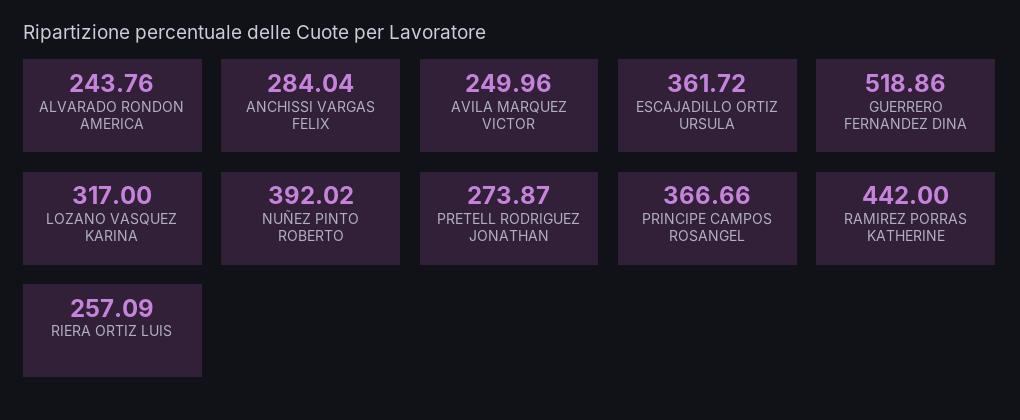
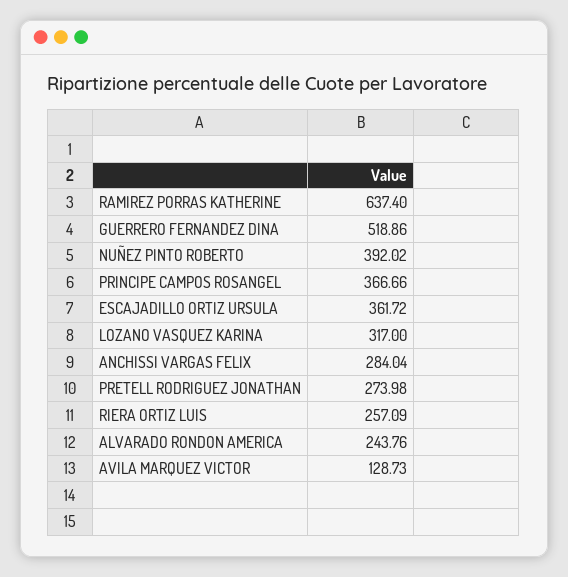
  {
    "ALVARADO RONDON AMERICA": 243.76,
    "ANCHISSI VARGAS FELIX": 284.04,
-   "AVILA MARQUEZ VICTOR": 249.96,
+   "AVILA MARQUEZ VICTOR": 128.73,
    "ESCAJADILLO ORTIZ URSULA": 361.72,
    "GUERRERO FERNANDEZ DINA": 518.86,
    "LOZANO VASQUEZ KARINA": 317,
    "NUÑEZ PINTO ROBERTO": 392.02,
-   "PRETELL RODRIGUEZ JONATHAN": 273.87,
+   "PRETELL RODRIGUEZ JONATHAN": 273.98,
    "PRINCIPE CAMPOS ROSANGEL": 366.66,
-   "RAMIREZ PORRAS KATHERINE": 442,
+   "RAMIREZ PORRAS KATHERINE": 637.4,
    "RIERA ORTIZ LUIS": 257.09
  }

